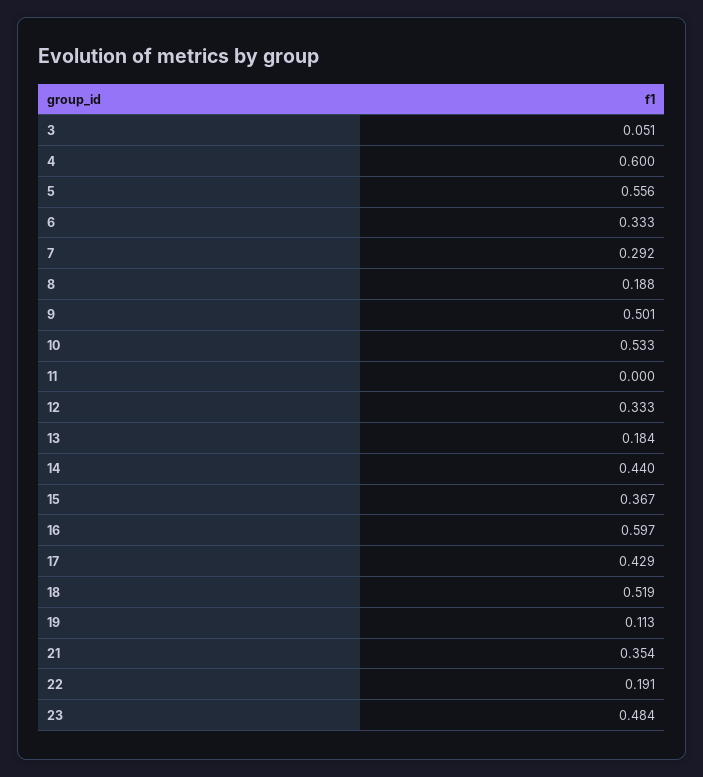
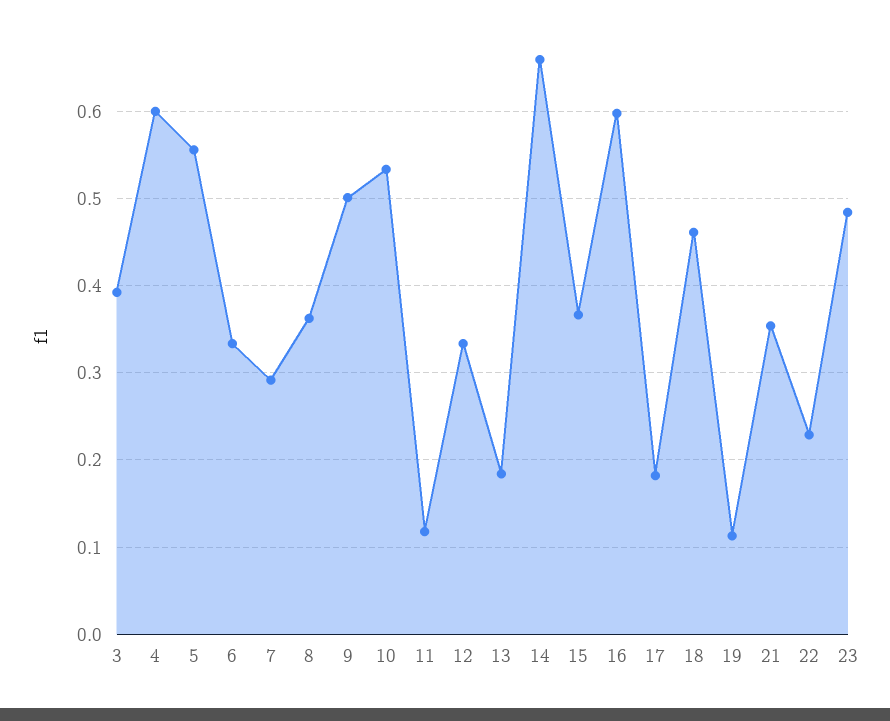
  {
-   "3": 0.051,
+   "3": 0.39,
    "4": 0.6,
    "5": 0.556,
    "6": 0.333,
    "7": 0.292,
-   "8": 0.188,
+   "8": 0.36,
    "9": 0.501,
    "10": 0.533,
-   "11": 0,
+   "11": 0.12,
    "12": 0.333,
    "13": 0.184,
-   "14": 0.44,
+   "14": 0.66,
    "15": 0.367,
    "16": 0.597,
-   "17": 0.429,
+   "17": 0.18,
-   "18": 0.519,
+   "18": 0.46,
    "19": 0.113,
    "21": 0.354,
-   "22": 0.191,
+   "22": 0.23,
    "23": 0.484
  }

